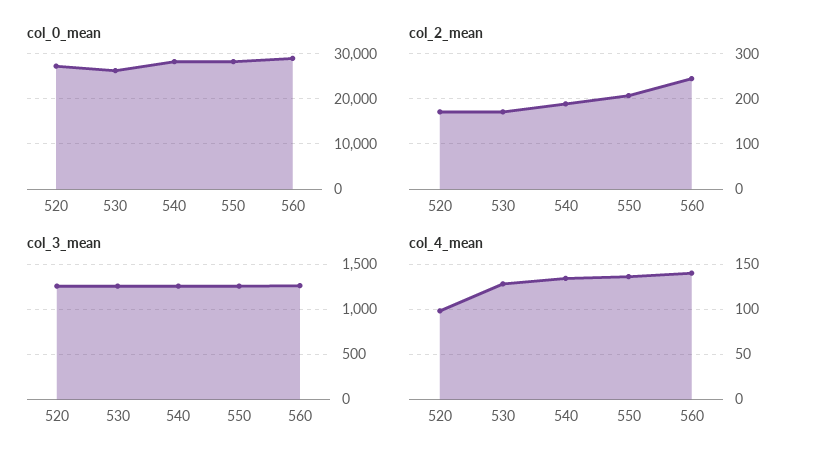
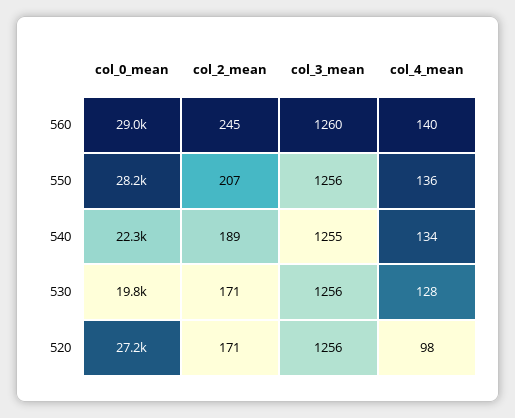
  {
    "col_0_mean": {
      "520": 27200,
-     "530": 26000,
+     "530": 19800,
-     "540": 28000,
+     "540": 22300,
      "550": 28200,
      "560": 29000
    },
    "col_2_mean": {
      "520": 171,
      "530": 171,
      "540": 189,
      "550": 207,
      "560": 245
    },
    "col_3_mean": {
      "520": 1256,
      "530": 1256,
      "540": 1255,
      "550": 1256,
      "560": 1260
    },
    "col_4_mean": {
      "520": 98,
      "530": 128,
      "540": 134,
      "550": 136,
      "560": 140
    }
  }

